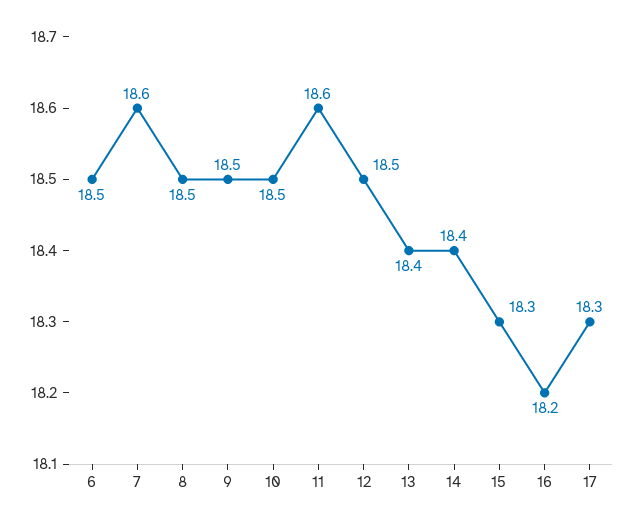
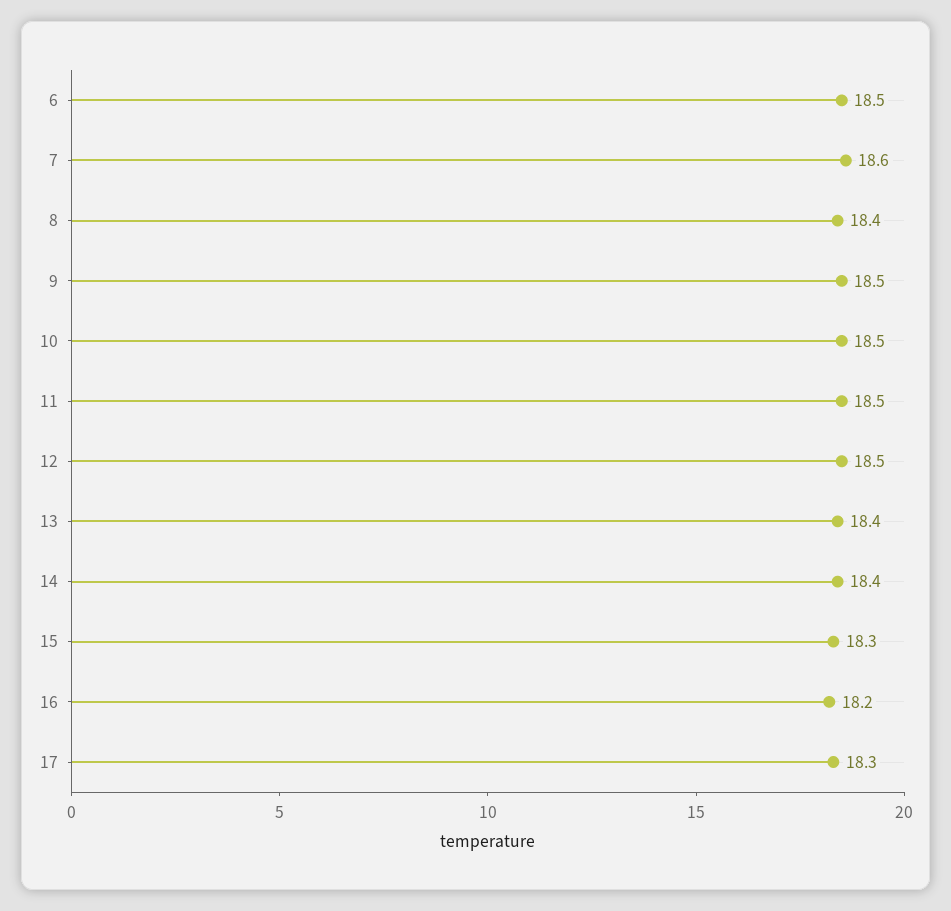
  {
    "6": 18.5,
    "7": 18.6,
-   "8": 18.5,
+   "8": 18.4,
    "9": 18.5,
    "10": 18.5,
-   "11": 18.6,
+   "11": 18.5,
    "12": 18.5,
    "13": 18.4,
    "14": 18.4,
    "15": 18.3,
    "16": 18.2,
    "17": 18.3
  }

